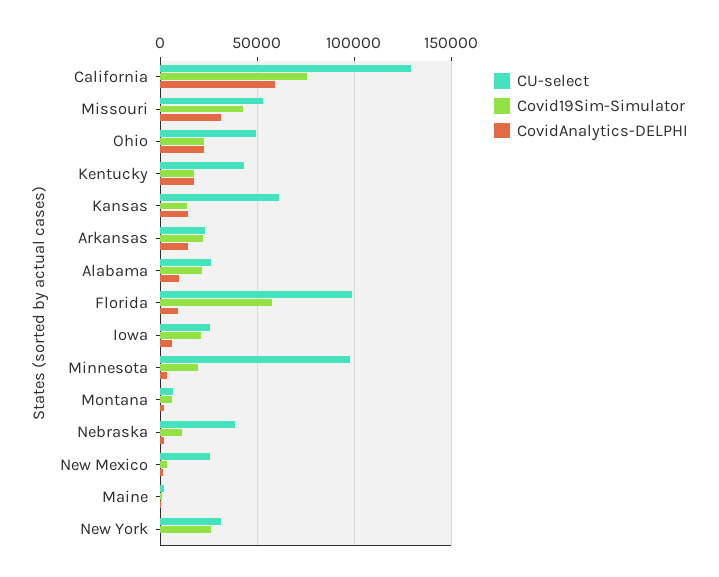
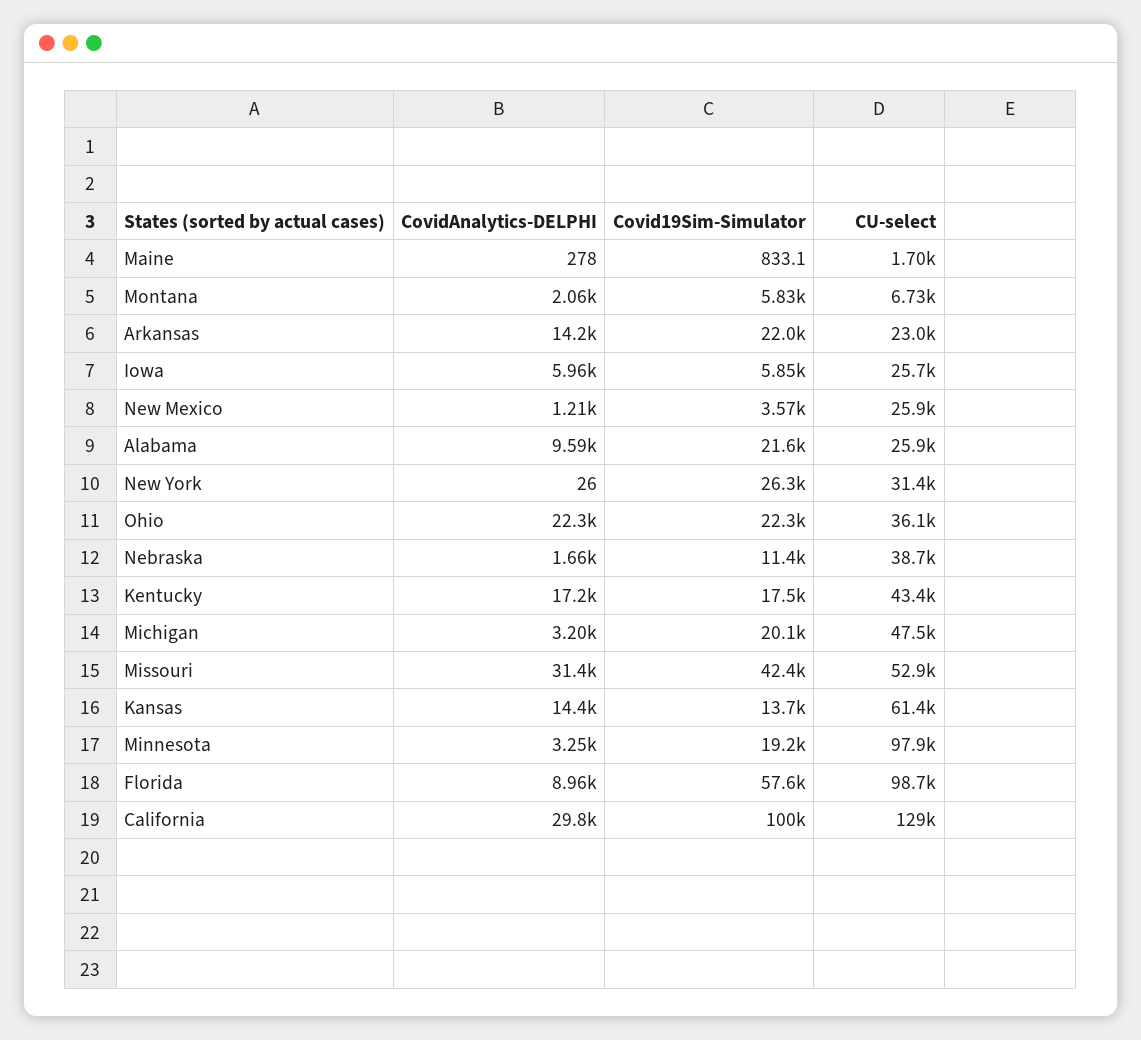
  {
    "CU-select": {
      "California": 129000,
      "Missouri": 52900,
-     "Ohio": 50000,
+     "Ohio": 36100,
      "Kentucky": 43400,
      "Kansas": 61400,
      "Arkansas": 23000,
      "Alabama": 25900,
      "Florida": 98700,
      "Iowa": 25700,
      "Minnesota": 97900,
      "Montana": 6730,
      "Nebraska": 38700,
      "New Mexico": 25900,
      "Maine": 1700,
-     "New York": 31400
+     "New York": 31400,
+     "Michigan": 47500
    },
    "Covid19Sim-Simulator": {
-     "California": 75000,
+     "California": 100000,
      "Missouri": 42400,
      "Ohio": 22300,
      "Kentucky": 17500,
      "Kansas": 13700,
      "Arkansas": 22000,
      "Alabama": 21600,
      "Florida": 57600,
-     "Iowa": 20000,
+     "Iowa": 5850,
      "Minnesota": 19200,
      "Montana": 5830,
      "Nebraska": 11400,
      "New Mexico": 3570,
      "Maine": 833.1,
-     "New York": 26300
+     "New York": 26300,
+     "Michigan": 20100
    },
    "CovidAnalytics-DELPHI": {
-     "California": 60000,
+     "California": 29800,
      "Missouri": 31400,
      "Ohio": 22300,
      "Kentucky": 17200,
      "Kansas": 14400,
      "Arkansas": 14200,
      "Alabama": 9590,
      "Florida": 8960,
      "Iowa": 5960,
      "Minnesota": 3250,
      "Montana": 2060,
      "Nebraska": 1660,
      "New Mexico": 1210,
      "Maine": 278,
-     "New York": 26
+     "New York": 26,
+     "Michigan": 3200
    }
  }

